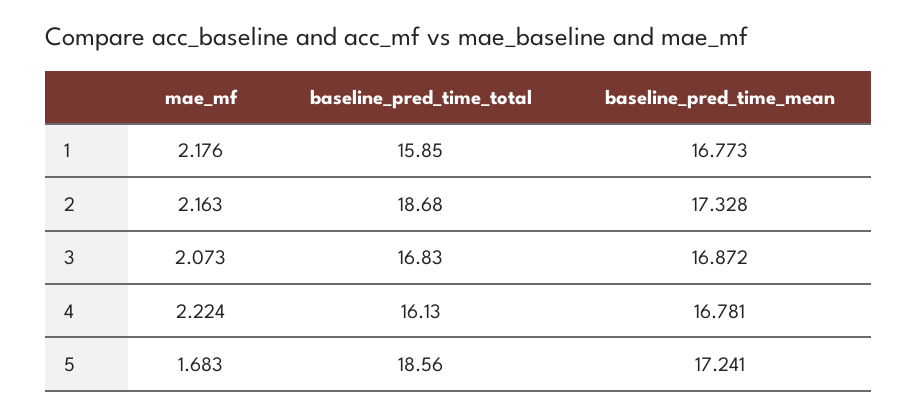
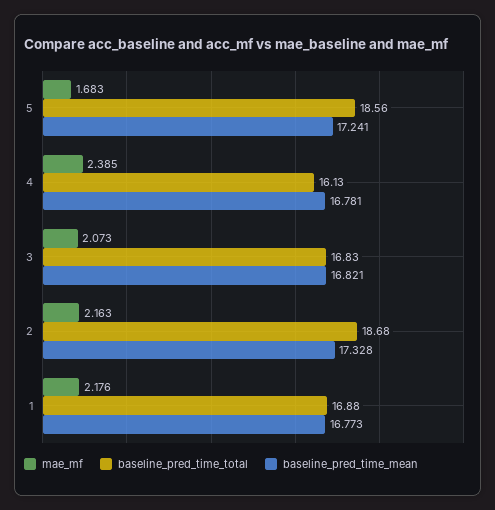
  {
    "mae_mf": {
      "1": 2.176,
      "2": 2.163,
      "3": 2.073,
-     "4": 2.224,
+     "4": 2.385,
      "5": 1.683
    },
    "baseline_pred_time_total": {
-     "1": 15.85,
+     "1": 16.88,
      "2": 18.68,
      "3": 16.83,
      "4": 16.13,
      "5": 18.56
    },
    "baseline_pred_time_mean": {
      "1": 16.773,
      "2": 17.328,
-     "3": 16.872,
+     "3": 16.821,
      "4": 16.781,
      "5": 17.241
    }
  }

